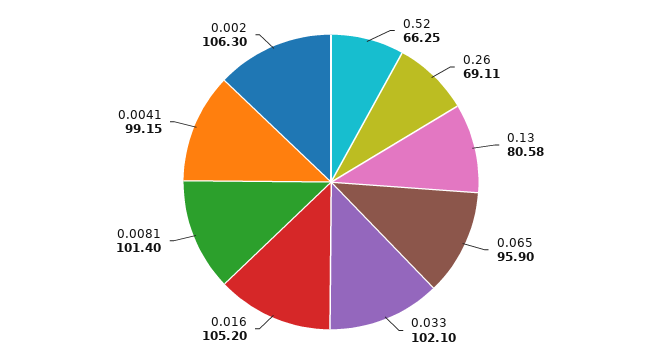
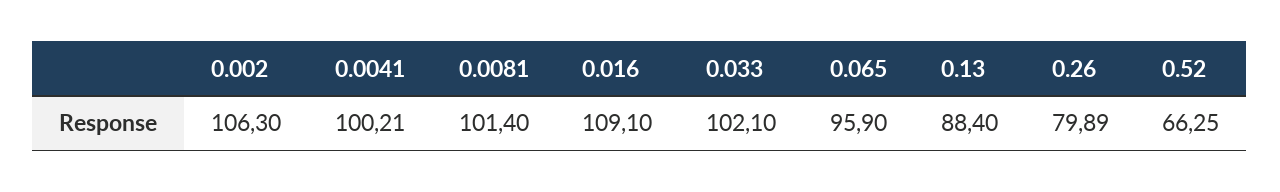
  {
    "0.52": 66.25,
-   "0.26": 69.11,
+   "0.26": 79.89,
-   "0.13": 80.58,
+   "0.13": 88.4,
    "0.065": 95.9,
    "0.033": 102.1,
-   "0.016": 105.2,
+   "0.016": 109.1,
    "0.0081": 101.4,
-   "0.0041": 99.15,
+   "0.0041": 100.21,
    "0.002": 106.3
  }

